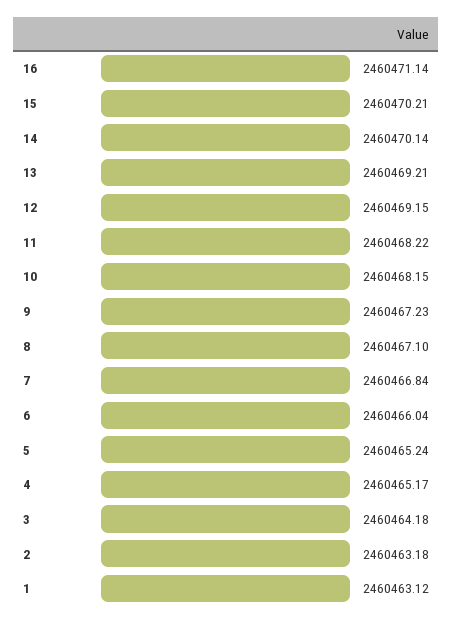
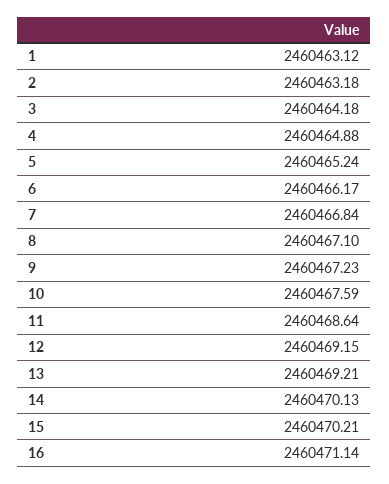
  {
    "16": 2460471.14,
    "15": 2460470.21,
-   "14": 2460470.14,
+   "14": 2460470.13,
    "13": 2460469.21,
    "12": 2460469.15,
-   "11": 2460468.22,
+   "11": 2460468.64,
-   "10": 2460468.15,
+   "10": 2460467.59,
    "9": 2460467.23,
    "8": 2460467.1,
    "7": 2460466.84,
-   "6": 2460466.04,
+   "6": 2460466.17,
    "5": 2460465.24,
-   "4": 2460465.17,
+   "4": 2460464.88,
    "3": 2460464.18,
    "2": 2460463.18,
    "1": 2460463.12
  }

